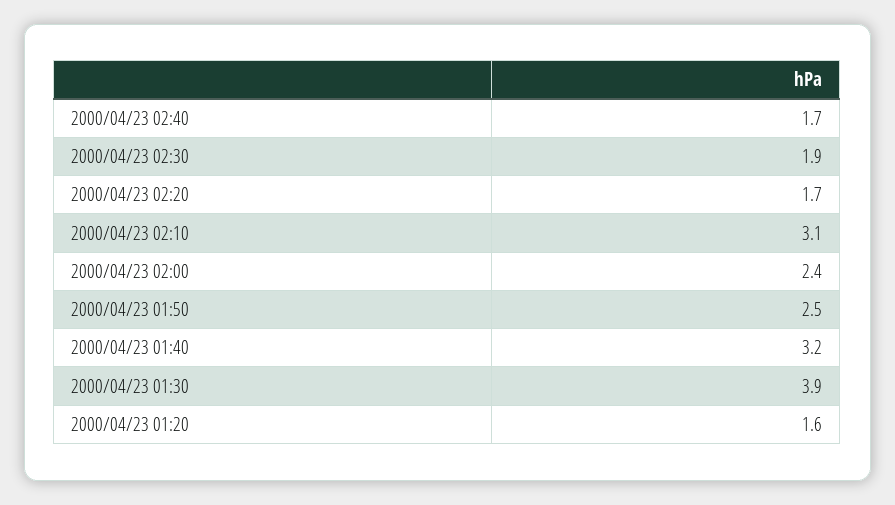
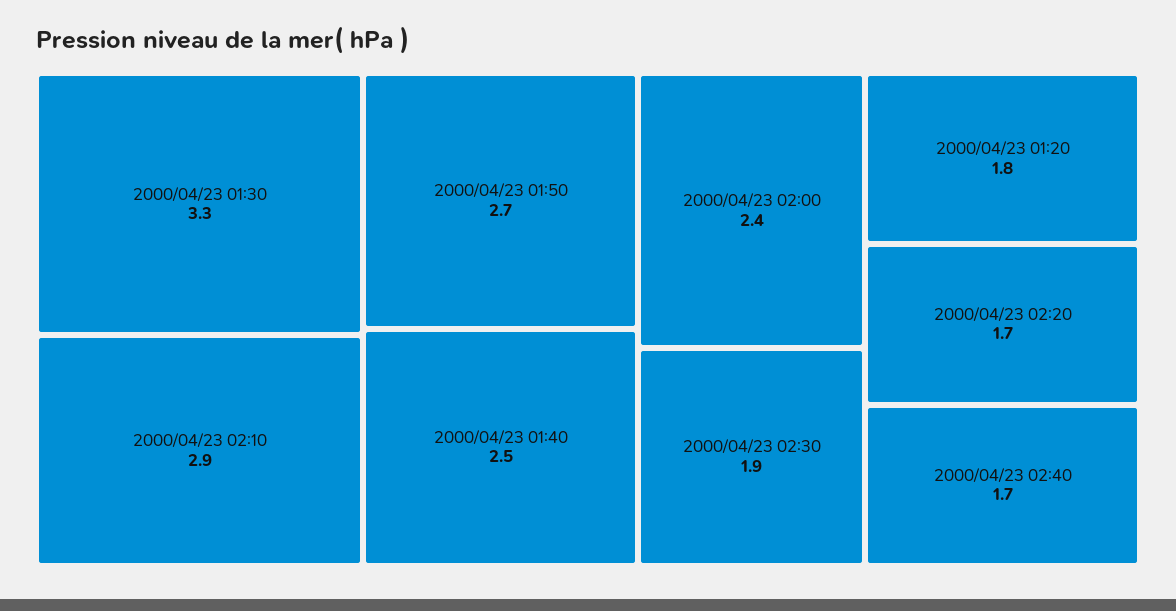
  {
    "2000/04/23 02:40": 1.7,
    "2000/04/23 02:30": 1.9,
    "2000/04/23 02:20": 1.7,
-   "2000/04/23 02:10": 3.1,
+   "2000/04/23 02:10": 2.9,
    "2000/04/23 02:00": 2.4,
-   "2000/04/23 01:50": 2.5,
+   "2000/04/23 01:50": 2.7,
-   "2000/04/23 01:40": 3.2,
+   "2000/04/23 01:40": 2.5,
-   "2000/04/23 01:30": 3.9,
+   "2000/04/23 01:30": 3.3,
-   "2000/04/23 01:20": 1.6
+   "2000/04/23 01:20": 1.8
  }

